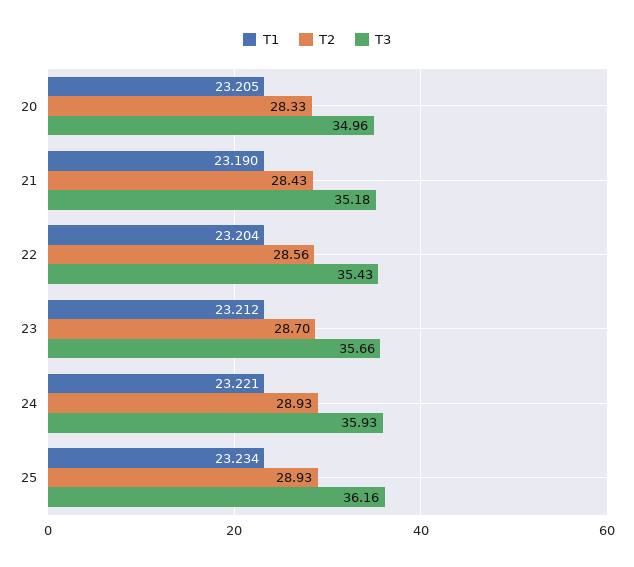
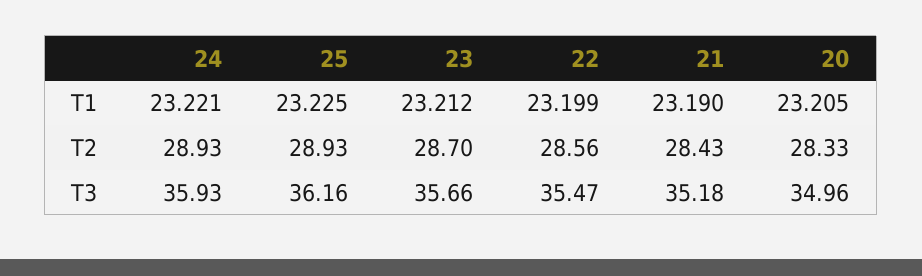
  {
    "T1": {
      "20": 23.205,
      "21": 23.19,
-     "22": 23.204,
+     "22": 23.199,
      "23": 23.212,
      "24": 23.221,
-     "25": 23.234
+     "25": 23.225
    },
    "T2": {
      "20": 28.33,
      "21": 28.43,
      "22": 28.56,
      "23": 28.7,
      "24": 28.93,
      "25": 28.93
    },
    "T3": {
      "20": 34.96,
      "21": 35.18,
-     "22": 35.43,
+     "22": 35.47,
      "23": 35.66,
      "24": 35.93,
      "25": 36.16
    }
  }

